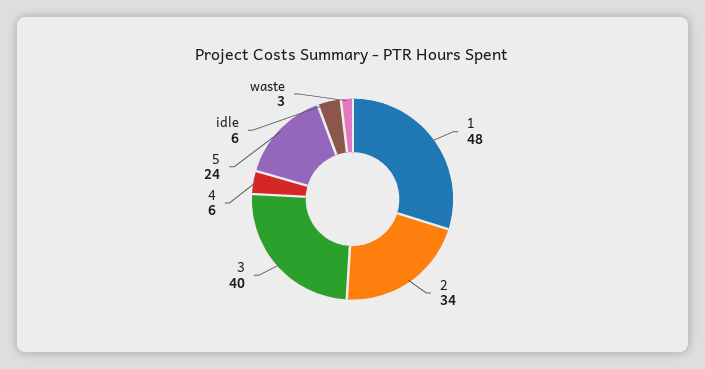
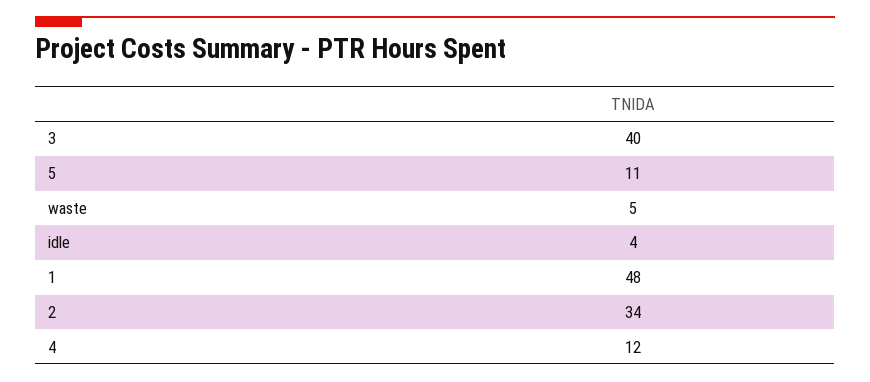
  {
    "1": 48,
    "2": 34,
    "3": 40,
-   "4": 6,
+   "4": 12,
-   "5": 24,
+   "5": 11,
-   "idle": 6,
+   "idle": 4,
-   "waste": 3
+   "waste": 5
  }

